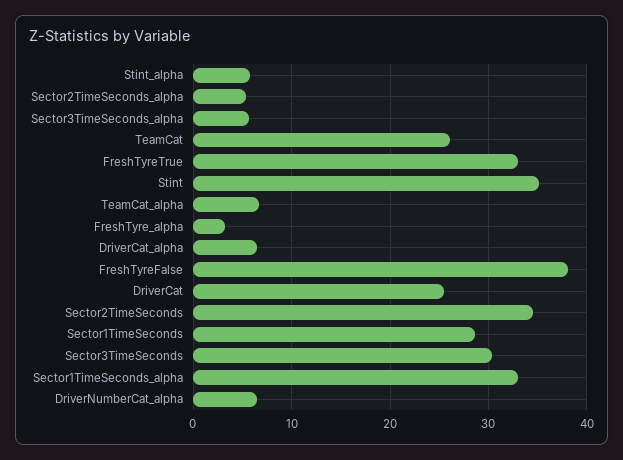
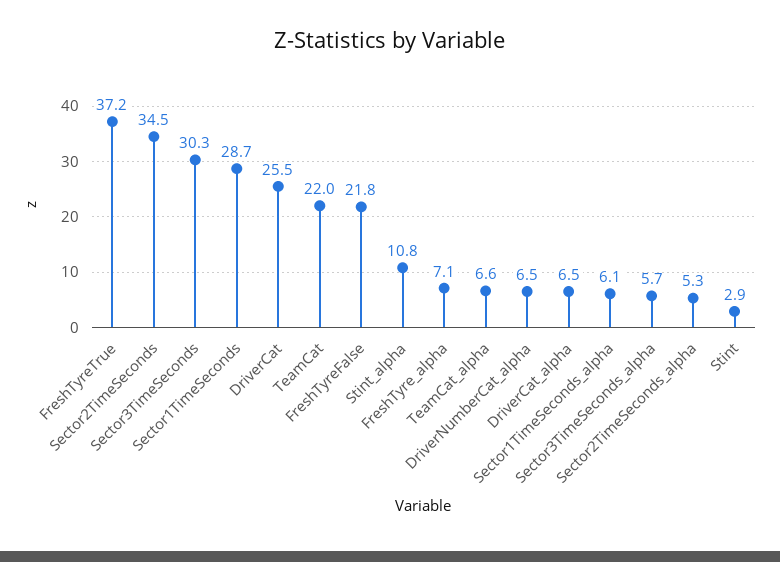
  {
-   "Stint_alpha": 6,
+   "Stint_alpha": 10.8,
    "Sector2TimeSeconds_alpha": 5.3,
    "Sector3TimeSeconds_alpha": 5.7,
-   "TeamCat": 26,
+   "TeamCat": 22,
-   "FreshTyreTrue": 33,
+   "FreshTyreTrue": 37.2,
-   "Stint": 35,
+   "Stint": 2.9,
    "TeamCat_alpha": 6.6,
-   "FreshTyre_alpha": 3,
+   "FreshTyre_alpha": 7.1,
    "DriverCat_alpha": 6.5,
-   "FreshTyreFalse": 38,
+   "FreshTyreFalse": 21.8,
    "DriverCat": 25.5,
    "Sector2TimeSeconds": 34.5,
    "Sector1TimeSeconds": 28.7,
    "Sector3TimeSeconds": 30.3,
-   "Sector1TimeSeconds_alpha": 33,
+   "Sector1TimeSeconds_alpha": 6.1,
    "DriverNumberCat_alpha": 6.5
  }

